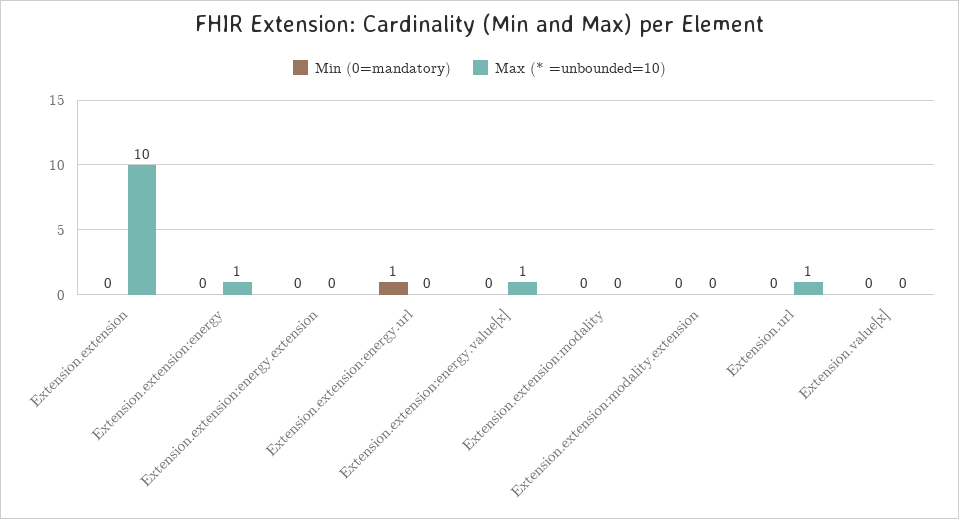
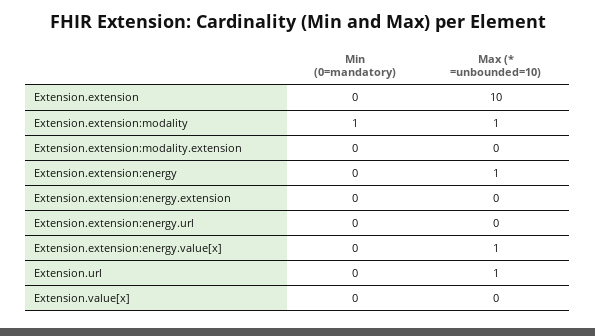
  {
    "Min (0=mandatory)": {
      "Extension.extension": 0,
      "Extension.extension:energy": 0,
      "Extension.extension:energy.extension": 0,
-     "Extension.extension:energy.url": 1,
+     "Extension.extension:energy.url": 0,
      "Extension.extension:energy.value[x]": 0,
-     "Extension.extension:modality": 0,
+     "Extension.extension:modality": 1,
      "Extension.extension:modality.extension": 0,
      "Extension.url": 0,
      "Extension.value[x]": 0
    },
    "Max (* =unbounded=10)": {
      "Extension.extension": 10,
      "Extension.extension:energy": 1,
      "Extension.extension:energy.extension": 0,
      "Extension.extension:energy.url": 0,
      "Extension.extension:energy.value[x]": 1,
-     "Extension.extension:modality": 0,
+     "Extension.extension:modality": 1,
      "Extension.extension:modality.extension": 0,
      "Extension.url": 1,
      "Extension.value[x]": 0
    }
  }

